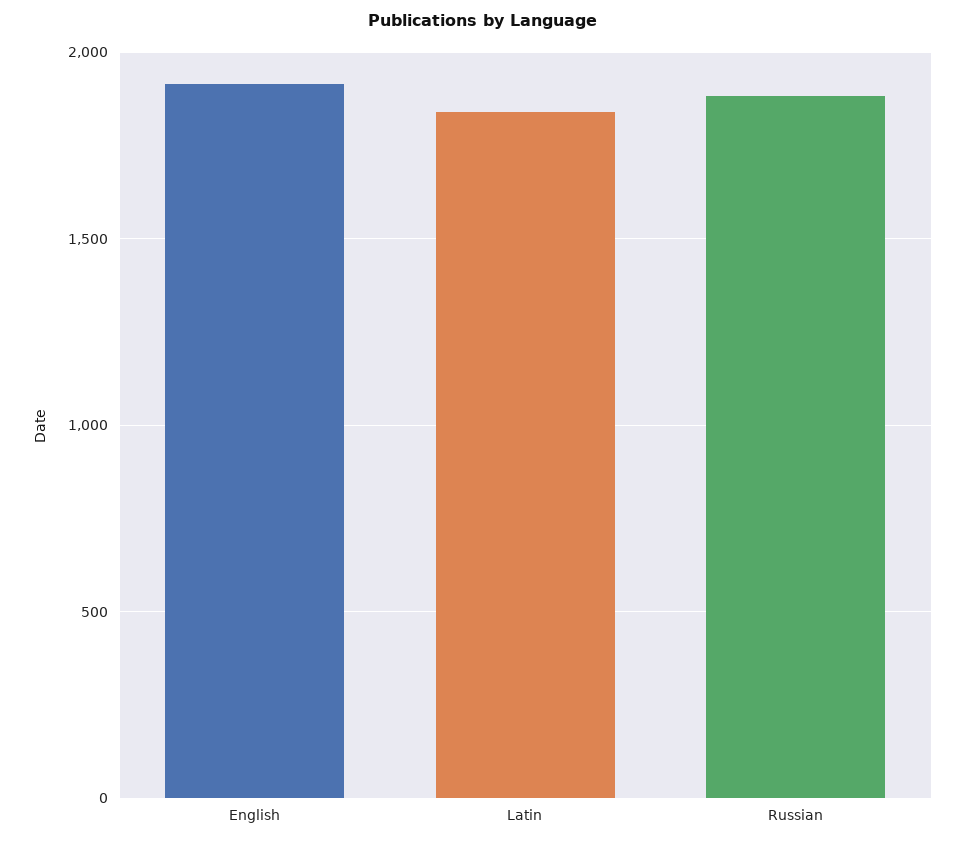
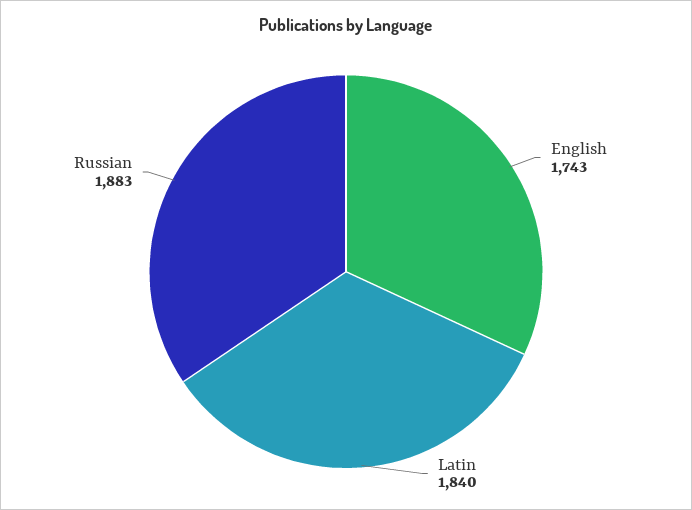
  {
-   "English": 1900,
+   "English": 1743,
    "Latin": 1840,
    "Russian": 1883
  }

